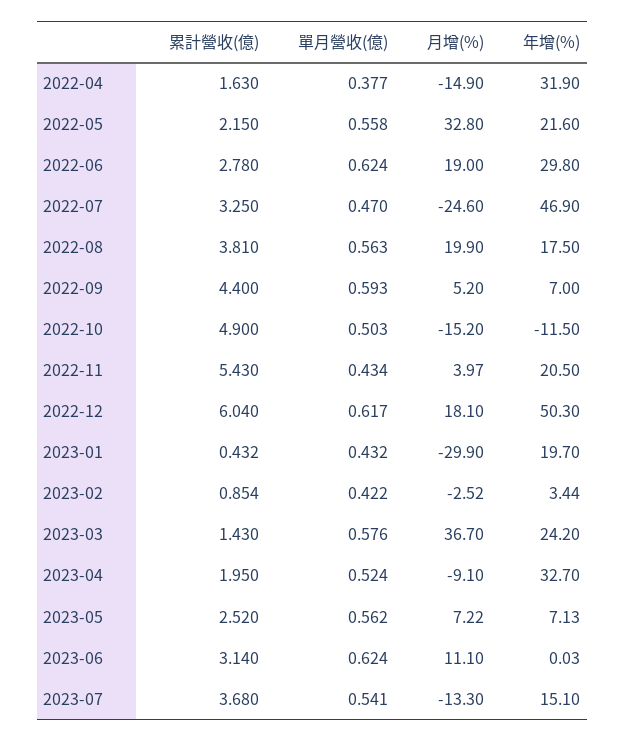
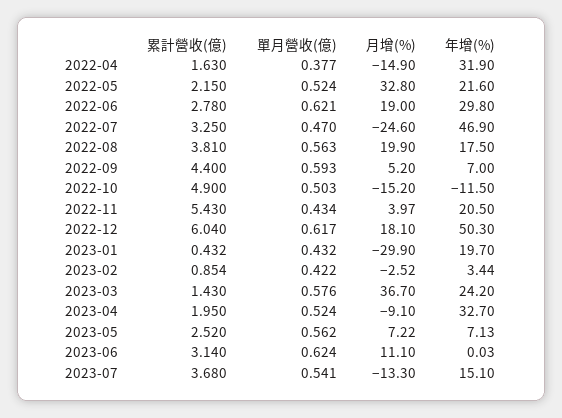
  {
    "累計營收(億)": {
      "2022-04": 1.63,
      "2022-05": 2.15,
      "2022-06": 2.78,
      "2022-07": 3.25,
      "2022-08": 3.81,
      "2022-09": 4.4,
      "2022-10": 4.9,
      "2022-11": 5.43,
      "2022-12": 6.04,
      "2023-01": 0.432,
      "2023-02": 0.854,
      "2023-03": 1.43,
      "2023-04": 1.95,
      "2023-05": 2.52,
      "2023-06": 3.14,
      "2023-07": 3.68
    },
    "單月營收(億)": {
      "2022-04": 0.377,
-     "2022-05": 0.558,
+     "2022-05": 0.524,
-     "2022-06": 0.624,
+     "2022-06": 0.621,
      "2022-07": 0.47,
      "2022-08": 0.563,
      "2022-09": 0.593,
      "2022-10": 0.503,
      "2022-11": 0.434,
      "2022-12": 0.617,
      "2023-01": 0.432,
      "2023-02": 0.422,
      "2023-03": 0.576,
      "2023-04": 0.524,
      "2023-05": 0.562,
      "2023-06": 0.624,
      "2023-07": 0.541
    },
    "月增(%)": {
      "2022-04": -14.9,
      "2022-05": 32.8,
      "2022-06": 19,
      "2022-07": -24.6,
      "2022-08": 19.9,
      "2022-09": 5.2,
      "2022-10": -15.2,
      "2022-11": 3.97,
      "2022-12": 18.1,
      "2023-01": -29.9,
      "2023-02": -2.52,
      "2023-03": 36.7,
      "2023-04": -9.1,
      "2023-05": 7.22,
      "2023-06": 11.1,
      "2023-07": -13.3
    },
    "年增(%)": {
      "2022-04": 31.9,
      "2022-05": 21.6,
      "2022-06": 29.8,
      "2022-07": 46.9,
      "2022-08": 17.5,
      "2022-09": 7,
      "2022-10": -11.5,
      "2022-11": 20.5,
      "2022-12": 50.3,
      "2023-01": 19.7,
      "2023-02": 3.44,
      "2023-03": 24.2,
      "2023-04": 32.7,
      "2023-05": 7.13,
      "2023-06": 0.03,
      "2023-07": 15.1
    }
  }

